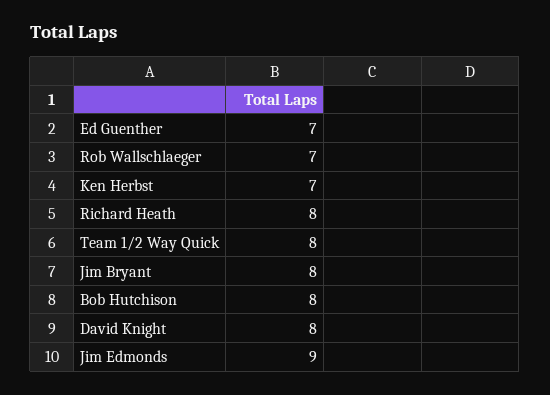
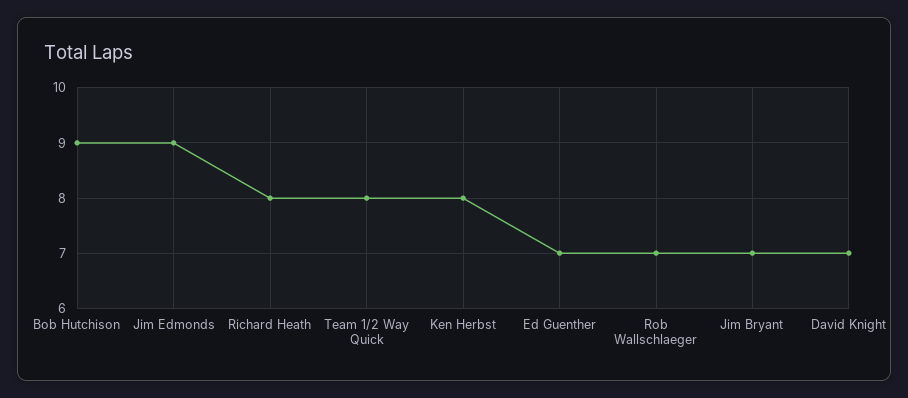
  {
    "Ed Guenther": 7,
    "Rob Wallschlaeger": 7,
-   "Ken Herbst": 7,
+   "Ken Herbst": 8,
    "Richard Heath": 8,
    "Team 1/2 Way Quick": 8,
-   "Jim Bryant": 8,
+   "Jim Bryant": 7,
-   "Bob Hutchison": 8,
+   "Bob Hutchison": 9,
-   "David Knight": 8,
+   "David Knight": 7,
    "Jim Edmonds": 9
  }

